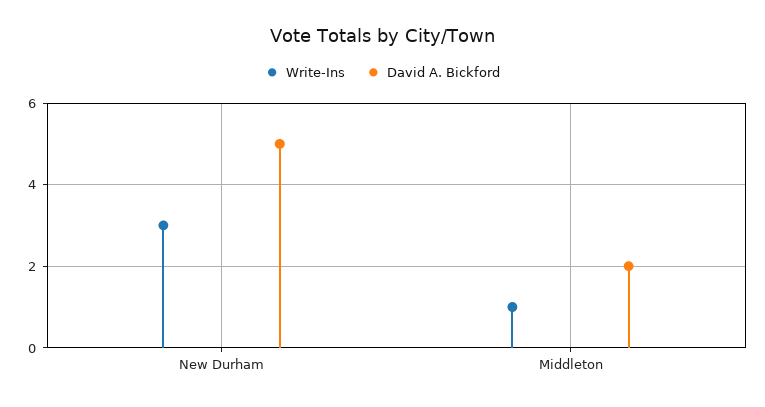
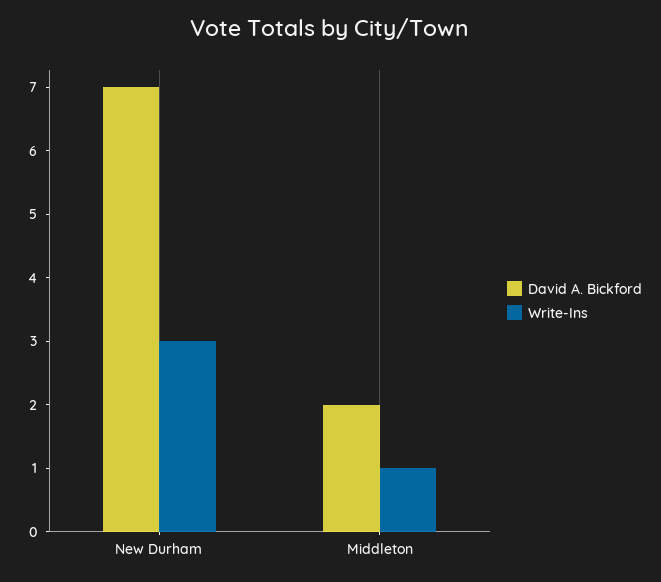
  {
    "Write-Ins": {
      "New Durham": 3,
      "Middleton": 1
    },
    "David A. Bickford": {
-     "New Durham": 5,
+     "New Durham": 7,
      "Middleton": 2
    }
  }

